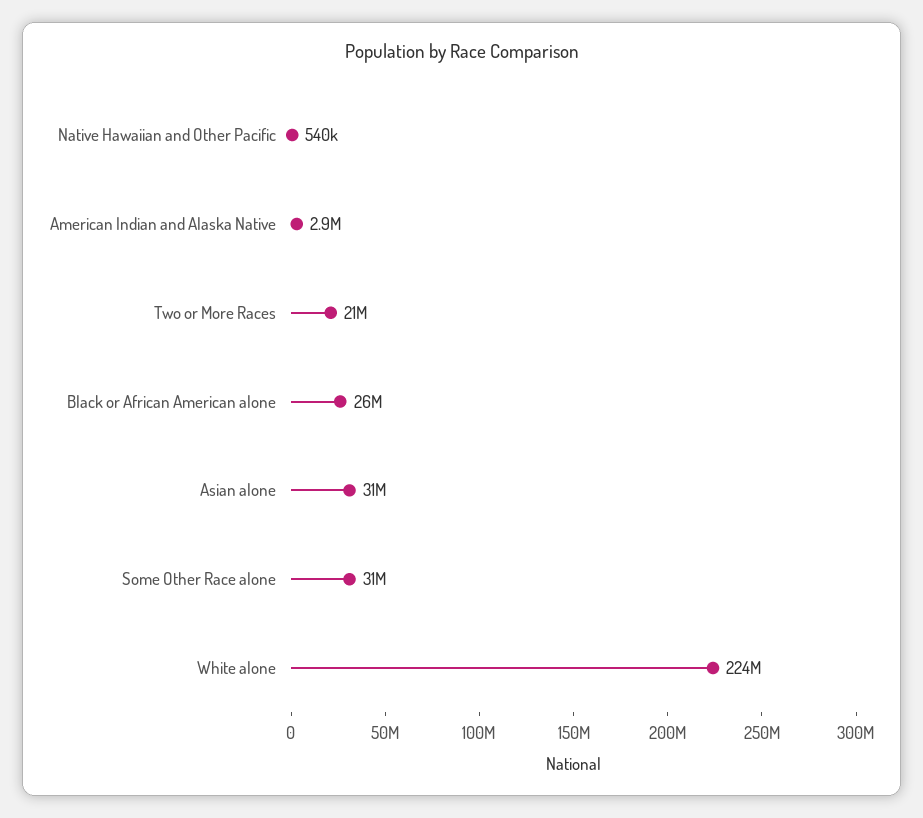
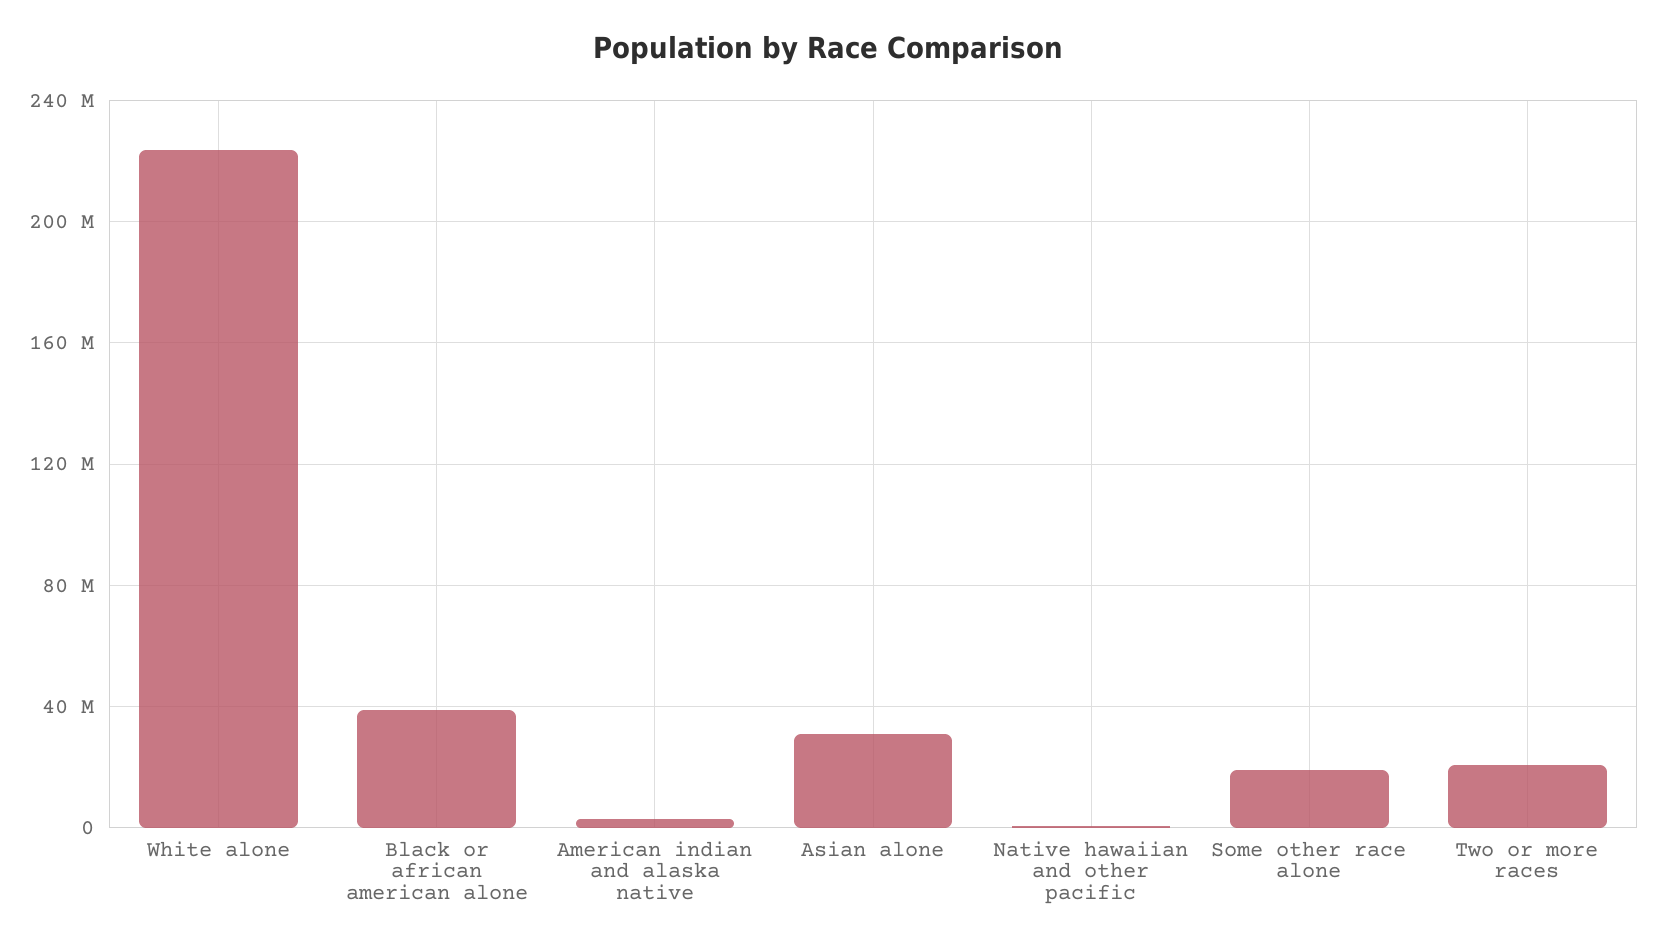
  {
    "Native Hawaiian and Other Pacific": 540000,
    "American Indian and Alaska Native": 2900000,
    "Two or More Races": 21000000,
-   "Black or African American alone": 26000000,
+   "Black or African American alone": 40000000,
    "Asian alone": 31000000,
-   "Some Other Race alone": 31000000,
+   "Some Other Race alone": 20000000,
    "White alone": 224000000
  }

